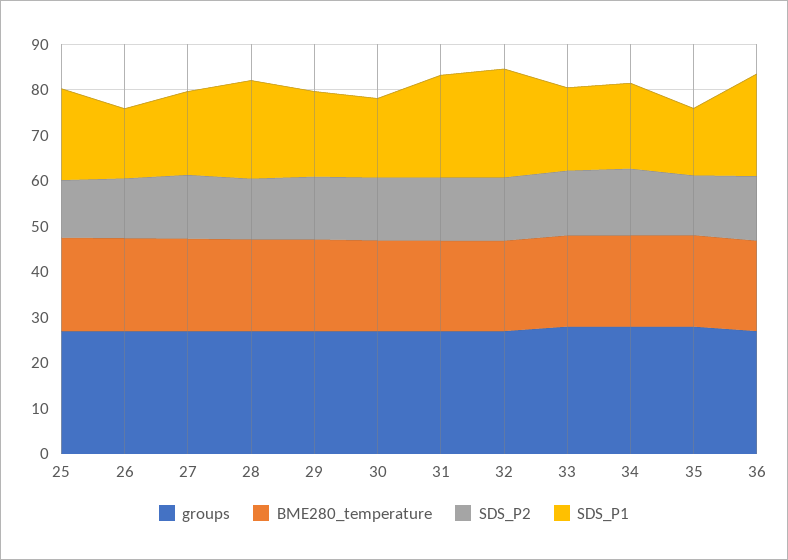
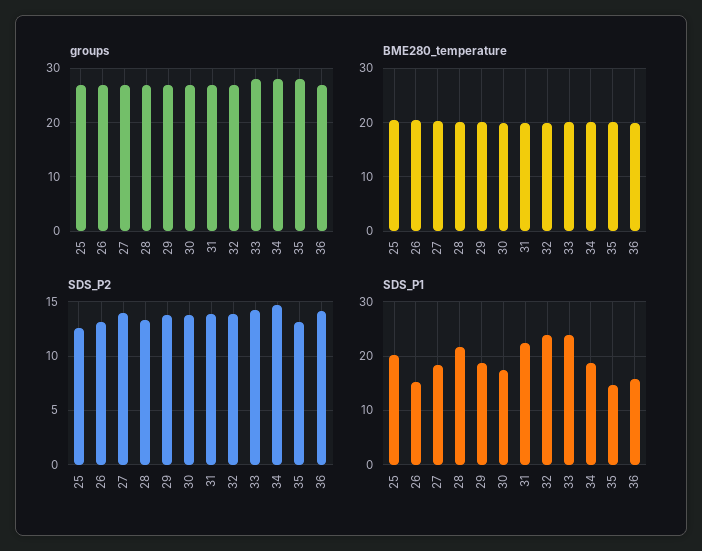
  {
    "groups": {
      "25": 28,
      "26": 28,
      "27": 28,
      "28": 28,
      "29": 28,
      "30": 28,
      "31": 28,
      "32": 28,
      "33": 28,
      "34": 28,
      "35": 28,
      "36": 28
    },
    "BME280_temperature": {
      "25": 20,
      "26": 20,
      "27": 20,
      "28": 20,
      "29": 20,
      "30": 20,
      "31": 20,
      "32": 20,
      "33": 20,
      "34": 20,
      "35": 20,
      "36": 20
    },
    "SDS_P2": {
      "25": 13,
      "26": 13,
      "27": 14,
      "28": 13,
      "29": 14,
      "30": 14,
      "31": 14,
      "32": 14,
      "33": 14,
      "34": 15,
      "35": 13,
      "36": 14
    },
    "SDS_P1": {
      "25": 20,
      "26": 16,
      "27": 18,
      "28": 22,
      "29": 18,
      "30": 18,
      "31": 22,
      "32": 24,
-     "33": 18,
+     "33": 24,
      "34": 18,
      "35": 14,
-     "36": 22
+     "36": 16
    }
  }

